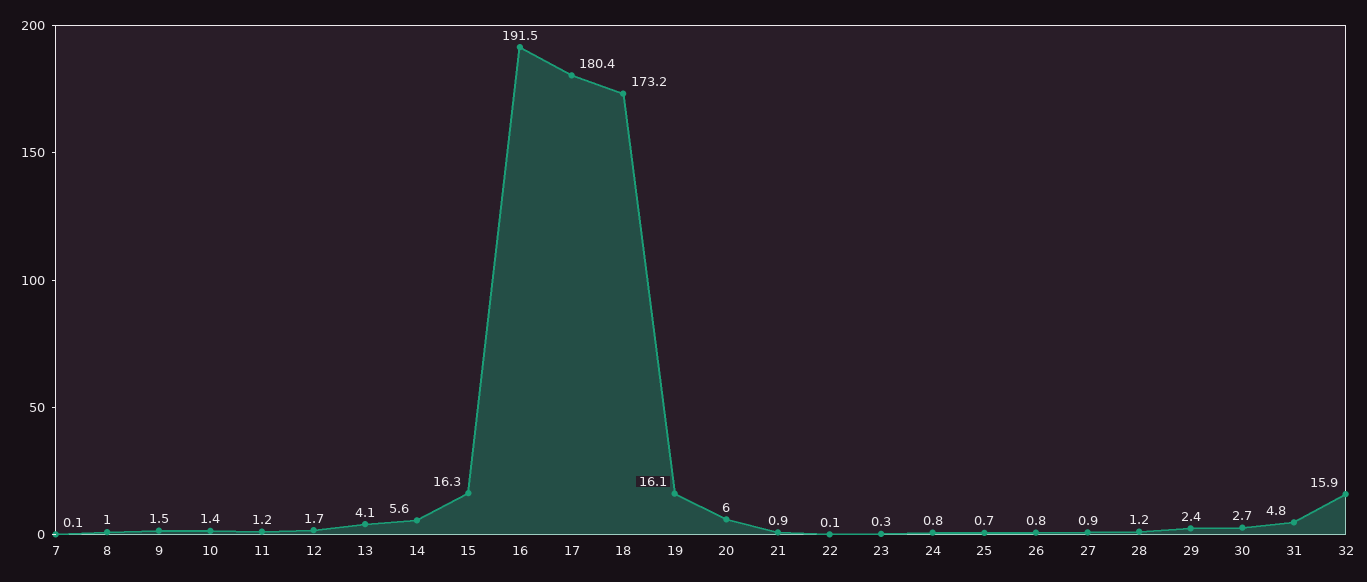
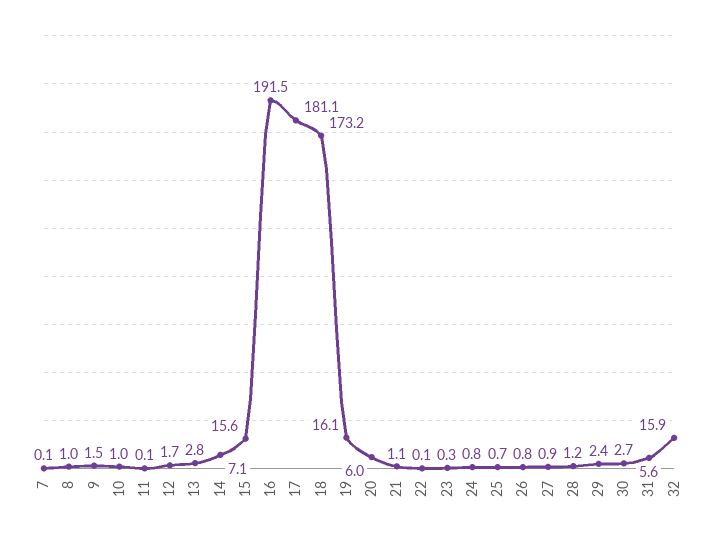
  {
    "7": 0.1,
    "8": 1,
    "9": 1.5,
-   "10": 1.4,
+   "10": 1,
-   "11": 1.2,
+   "11": 0.1,
    "12": 1.7,
-   "13": 4.1,
+   "13": 2.8,
-   "14": 5.6,
+   "14": 7.1,
-   "15": 16.3,
+   "15": 15.6,
    "16": 191.5,
-   "17": 180.4,
+   "17": 181.1,
    "18": 173.2,
    "19": 16.1,
    "20": 6,
-   "21": 0.9,
+   "21": 1.1,
    "22": 0.1,
    "23": 0.3,
    "24": 0.8,
    "25": 0.7,
    "26": 0.8,
    "27": 0.9,
    "28": 1.2,
    "29": 2.4,
    "30": 2.7,
-   "31": 4.8,
+   "31": 5.6,
    "32": 15.9
  }

